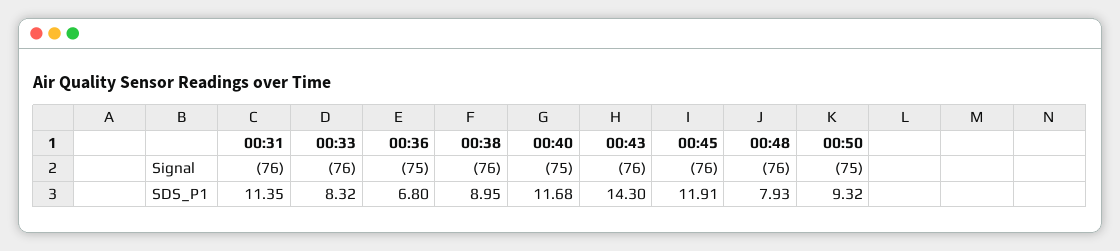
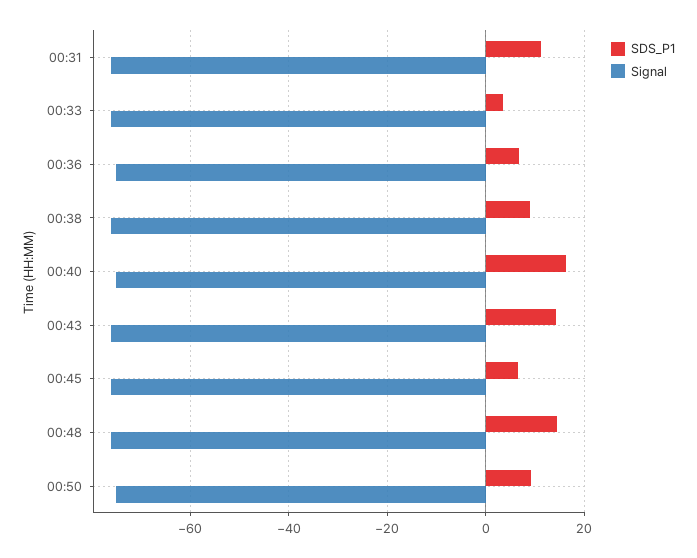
  {
    "Signal": {
      "00:31": -76,
      "00:33": -76,
      "00:36": -75,
      "00:38": -76,
      "00:40": -75,
      "00:43": -76,
      "00:45": -76,
      "00:48": -76,
      "00:50": -75
    },
    "SDS_P1": {
      "00:31": 11.35,
-     "00:33": 8.32,
+     "00:33": 4,
      "00:36": 6.8,
      "00:38": 8.95,
-     "00:40": 11.68,
+     "00:40": 16,
      "00:43": 14.3,
-     "00:45": 11.91,
+     "00:45": 6,
-     "00:48": 7.93,
+     "00:48": 14,
      "00:50": 9.32
    }
  }

